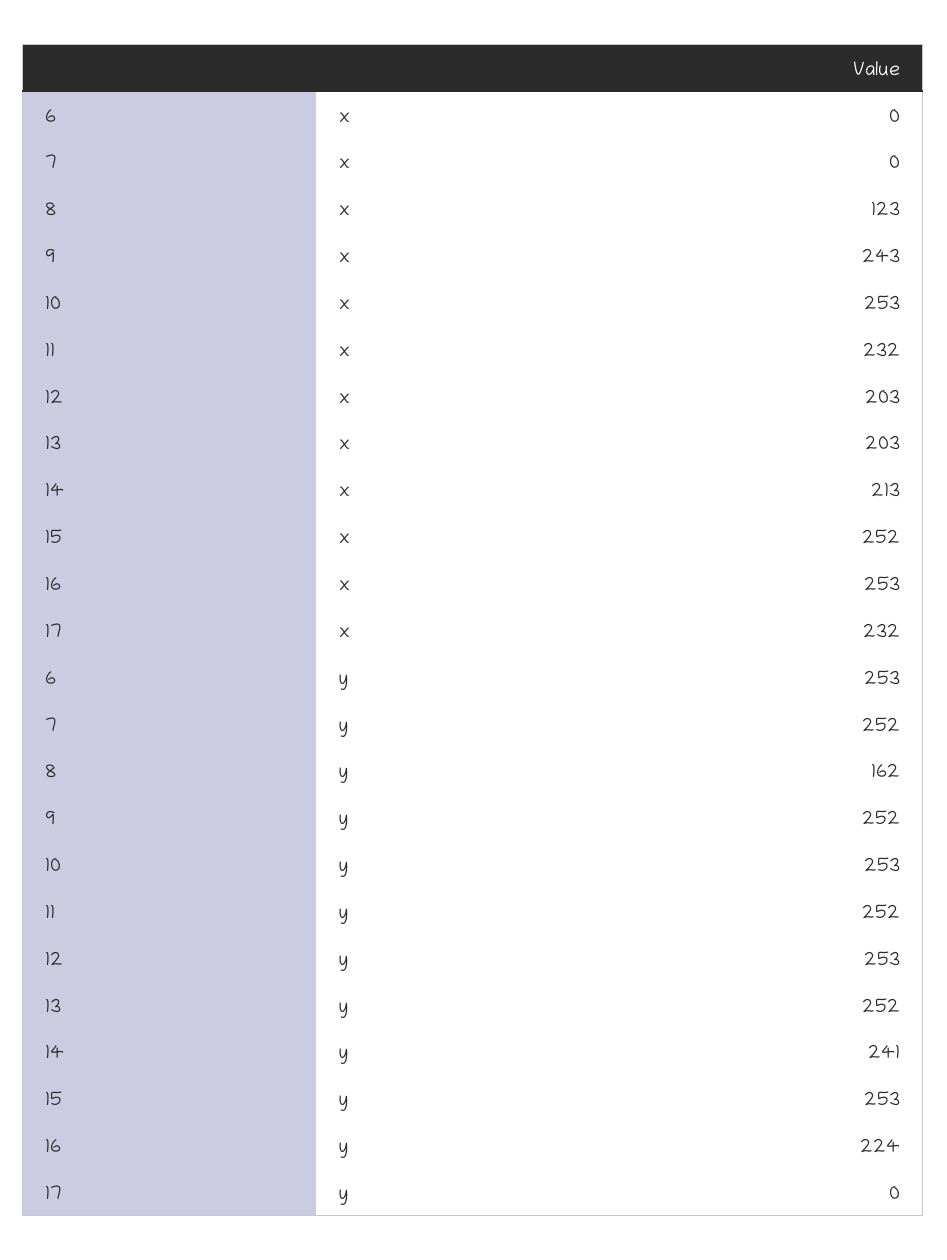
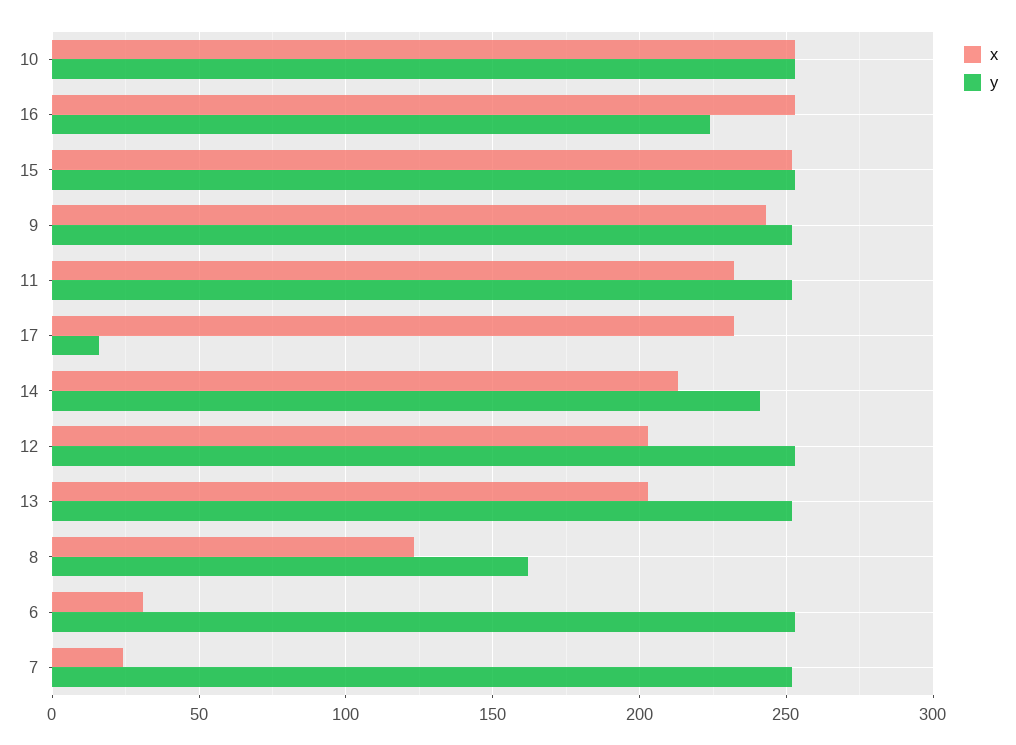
  {
    "x": {
-     "6": 0,
+     "6": 30,
-     "7": 0,
+     "7": 25,
      "8": 123,
      "9": 243,
      "10": 253,
      "11": 232,
      "12": 203,
      "13": 203,
      "14": 213,
      "15": 252,
      "16": 253,
      "17": 232
    },
    "y": {
      "6": 253,
      "7": 252,
      "8": 162,
      "9": 252,
      "10": 253,
      "11": 252,
      "12": 253,
      "13": 252,
      "14": 241,
      "15": 253,
      "16": 224,
-     "17": 0
+     "17": 15
    }
  }

